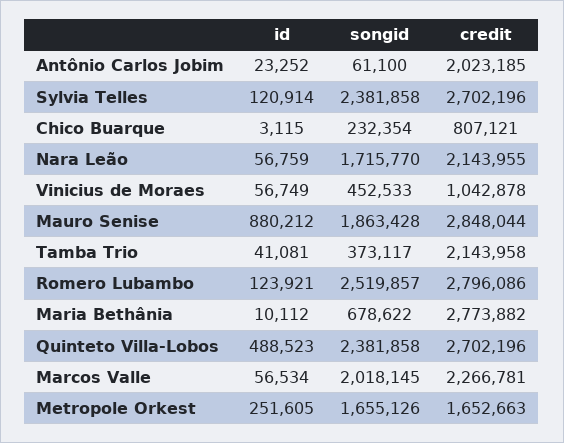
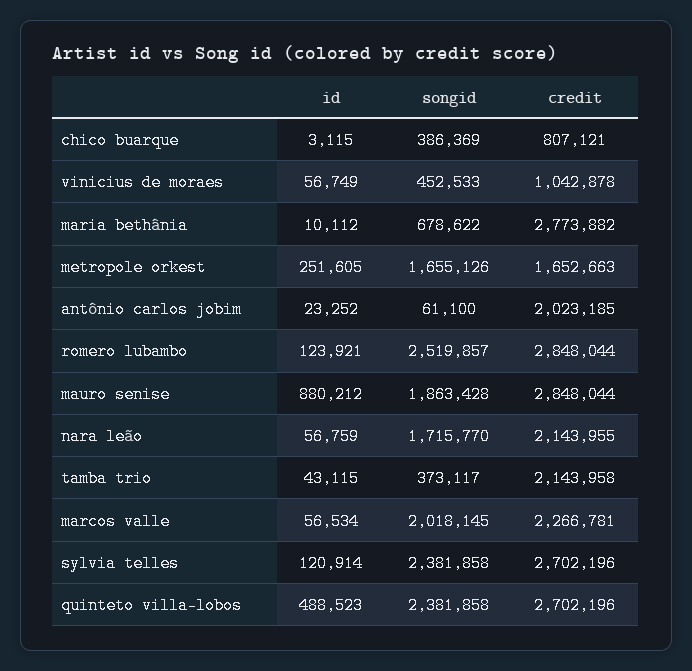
  {
    "id": {
      "Antônio Carlos Jobim": 23252,
      "Sylvia Telles": 120914,
      "Chico Buarque": 3115,
      "Nara Leão": 56759,
      "Vinicius de Moraes": 56749,
      "Mauro Senise": 880212,
-     "Tamba Trio": 41081,
+     "Tamba Trio": 43115,
      "Romero Lubambo": 123921,
      "Maria Bethânia": 10112,
      "Quinteto Villa-Lobos": 488523,
      "Marcos Valle": 56534,
      "Metropole Orkest": 251605
    },
    "songid": {
      "Antônio Carlos Jobim": 61100,
      "Sylvia Telles": 2381858,
-     "Chico Buarque": 232354,
+     "Chico Buarque": 386369,
      "Nara Leão": 1715770,
      "Vinicius de Moraes": 452533,
      "Mauro Senise": 1863428,
      "Tamba Trio": 373117,
      "Romero Lubambo": 2519857,
      "Maria Bethânia": 678622,
      "Quinteto Villa-Lobos": 2381858,
      "Marcos Valle": 2018145,
      "Metropole Orkest": 1655126
    },
    "credit": {
      "Antônio Carlos Jobim": 2023185,
      "Sylvia Telles": 2702196,
      "Chico Buarque": 807121,
      "Nara Leão": 2143955,
      "Vinicius de Moraes": 1042878,
      "Mauro Senise": 2848044,
      "Tamba Trio": 2143958,
-     "Romero Lubambo": 2796086,
+     "Romero Lubambo": 2848044,
      "Maria Bethânia": 2773882,
      "Quinteto Villa-Lobos": 2702196,
      "Marcos Valle": 2266781,
      "Metropole Orkest": 1652663
    }
  }

